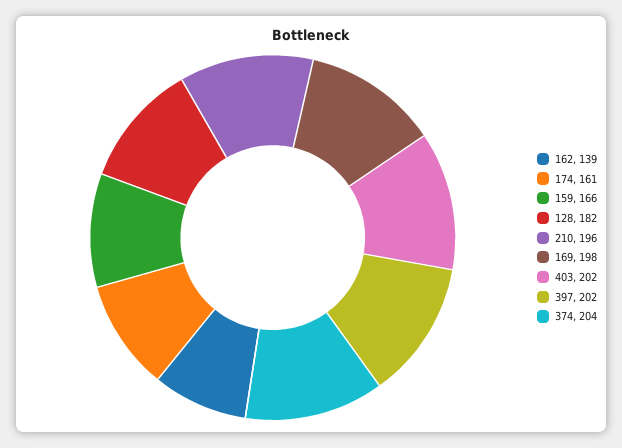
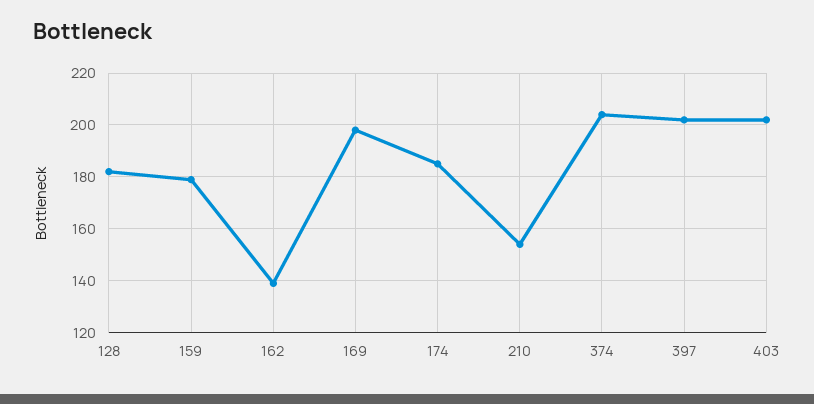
  {
    "162": 139,
-   "174": 161,
+   "174": 185,
-   "159": 166,
+   "159": 180,
    "128": 182,
-   "210": 196,
+   "210": 155,
    "169": 198,
    "403": 202,
    "397": 202,
    "374": 204
  }

